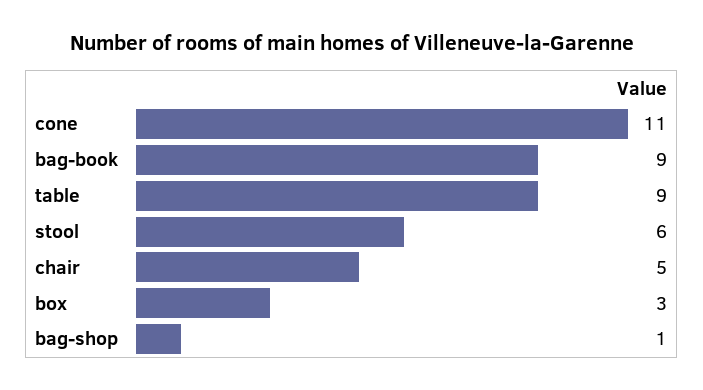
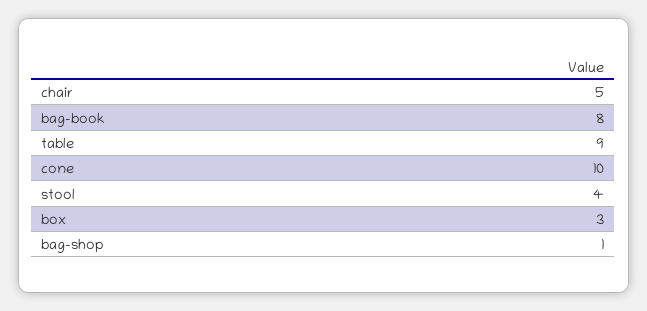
  {
-   "cone": 11,
+   "cone": 10,
-   "bag-book": 9,
+   "bag-book": 8,
    "table": 9,
-   "stool": 6,
+   "stool": 4,
    "chair": 5,
    "box": 3,
    "bag-shop": 1
  }

